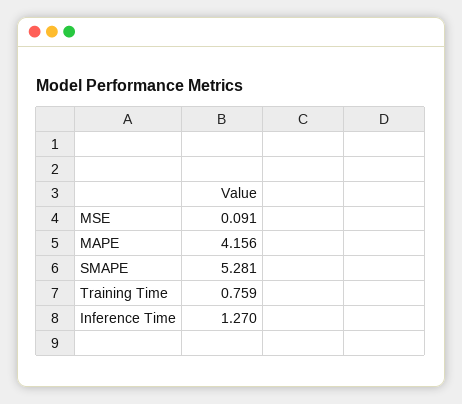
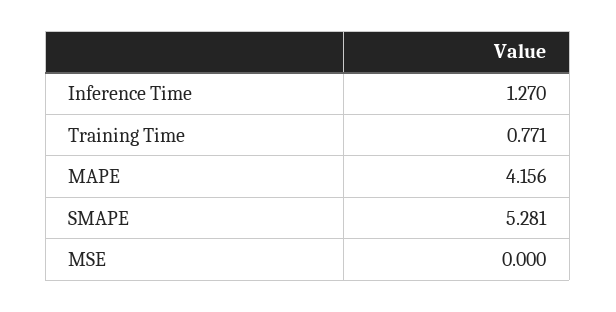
  {
-   "MSE": 0.091,
+   "MSE": 0,
    "MAPE": 4.156,
    "SMAPE": 5.281,
-   "Training Time": 0.759,
+   "Training Time": 0.771,
    "Inference Time": 1.27
  }

